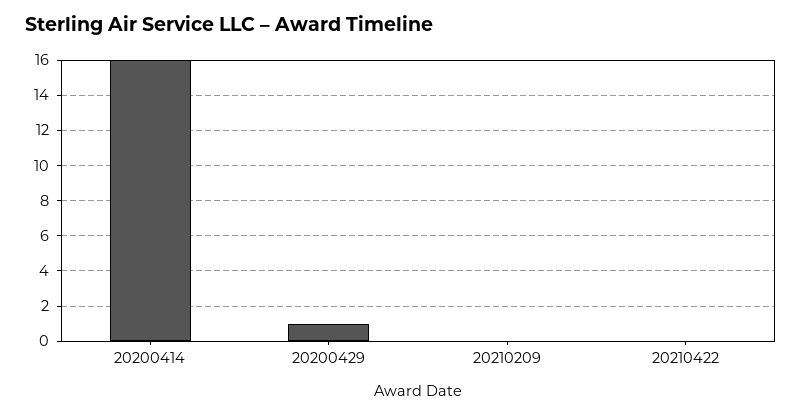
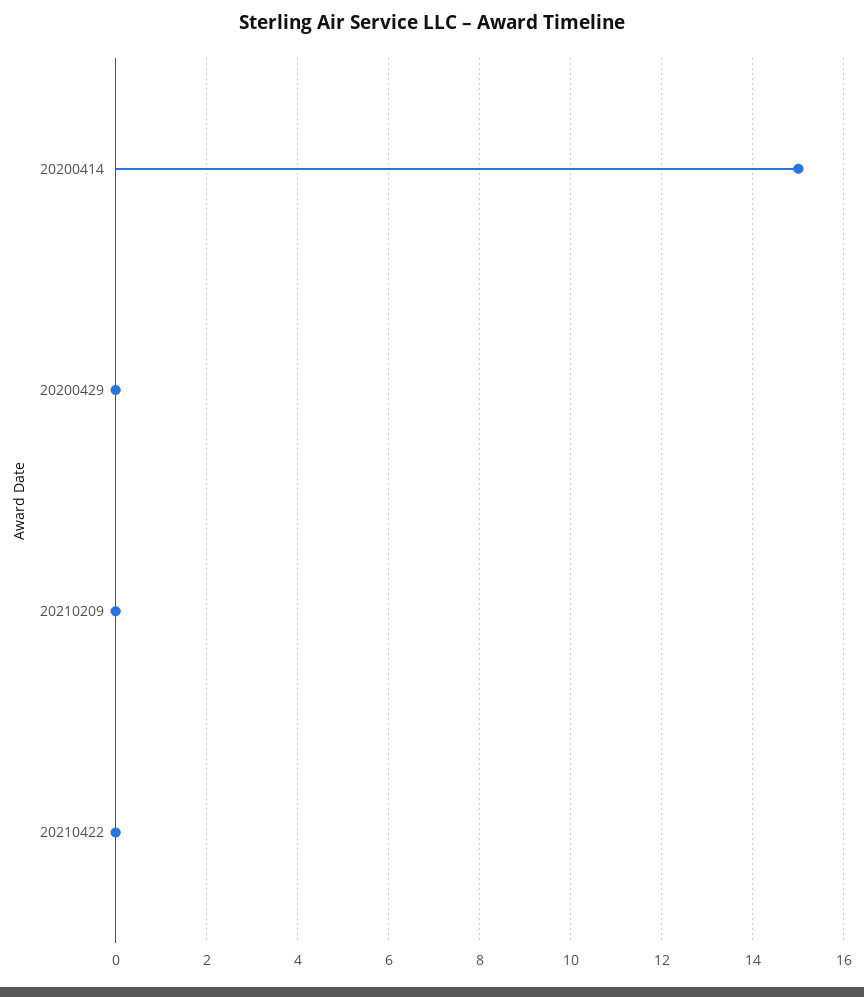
  {
-   "20200414": 16,
+   "20200414": 15,
-   "20200429": 1,
+   "20200429": 0,
    "20210209": 0,
    "20210422": 0
  }

